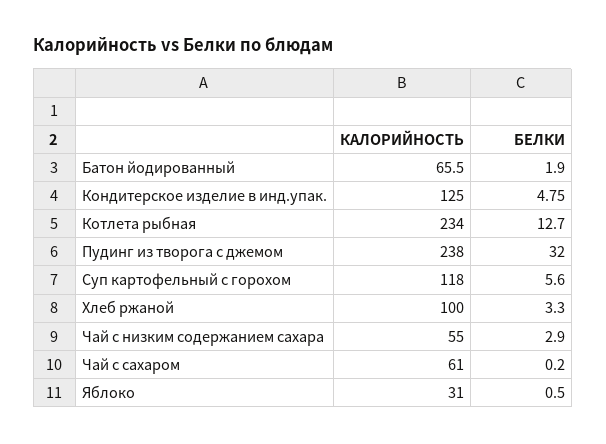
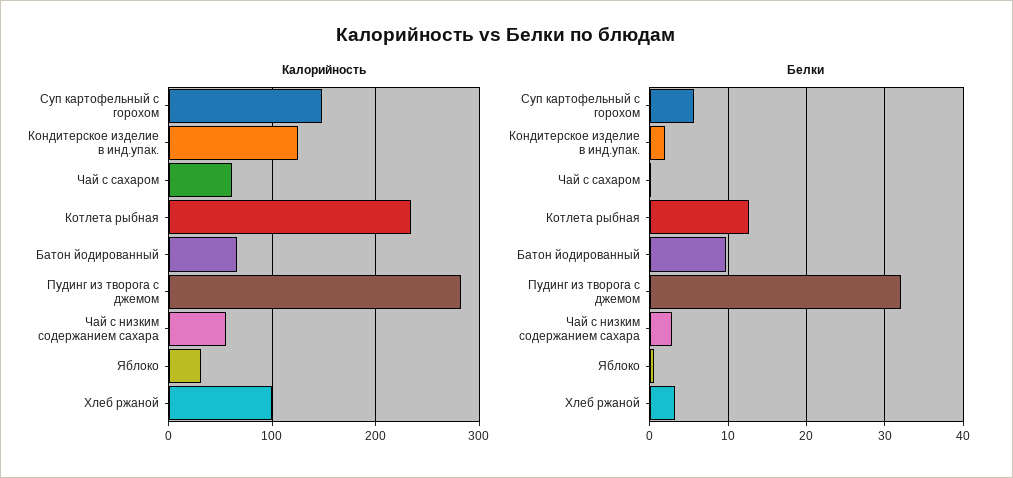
  {
    "КАЛОРИЙНОСТЬ": {
      "Батон йодированный": 65.5,
      "Кондитерское изделие в инд.упак.": 125,
      "Котлета рыбная": 234,
-     "Пудинг из творога с джемом": 238,
+     "Пудинг из творога с джемом": 280,
-     "Суп картофельный с горохом": 118,
+     "Суп картофельный с горохом": 150,
      "Хлеб ржаной": 100,
      "Чай с низким содержанием сахара": 55,
      "Чай с сахаром": 61,
      "Яблоко": 31
    },
    "БЕЛКИ": {
-     "Батон йодированный": 1.9,
+     "Батон йодированный": 10,
-     "Кондитерское изделие в инд.упак.": 4.75,
+     "Кондитерское изделие в инд.упак.": 2,
      "Котлета рыбная": 12.7,
      "Пудинг из творога с джемом": 32,
      "Суп картофельный с горохом": 5.6,
      "Хлеб ржаной": 3.3,
      "Чай с низким содержанием сахара": 2.9,
      "Чай с сахаром": 0.2,
      "Яблоко": 0.5
    }
  }

